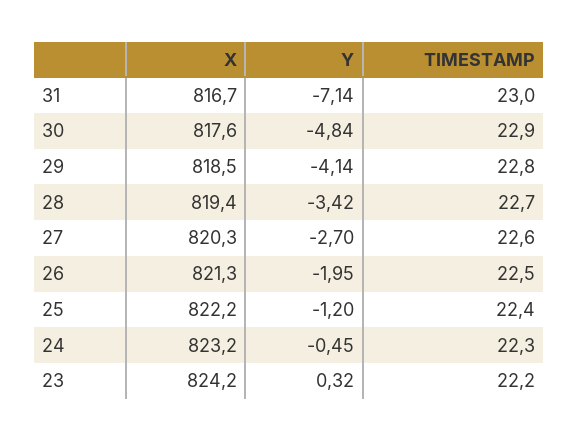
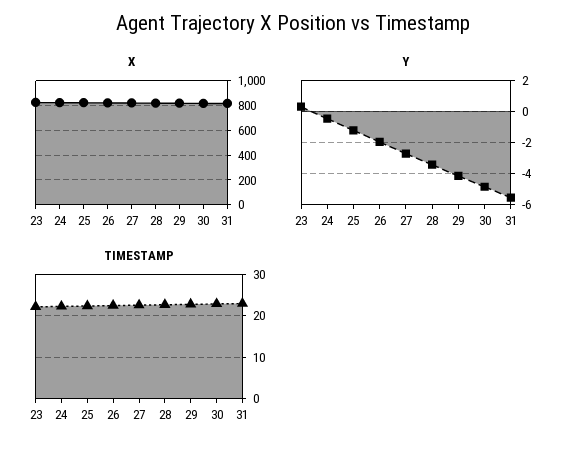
  {
    "X": {
      "31": 816.7,
      "30": 817.6,
      "29": 818.5,
      "28": 819.4,
      "27": 820.3,
      "26": 821.3,
      "25": 822.2,
      "24": 823.2,
      "23": 824.2
    },
    "Y": {
-     "31": -7.14,
+     "31": -5.5,
      "30": -4.84,
      "29": -4.14,
      "28": -3.42,
      "27": -2.7,
      "26": -1.95,
      "25": -1.2,
      "24": -0.45,
      "23": 0.32
    },
    "TIMESTAMP": {
      "31": 23,
      "30": 22.9,
      "29": 22.8,
      "28": 22.7,
      "27": 22.6,
      "26": 22.5,
      "25": 22.4,
      "24": 22.3,
      "23": 22.2
    }
  }

